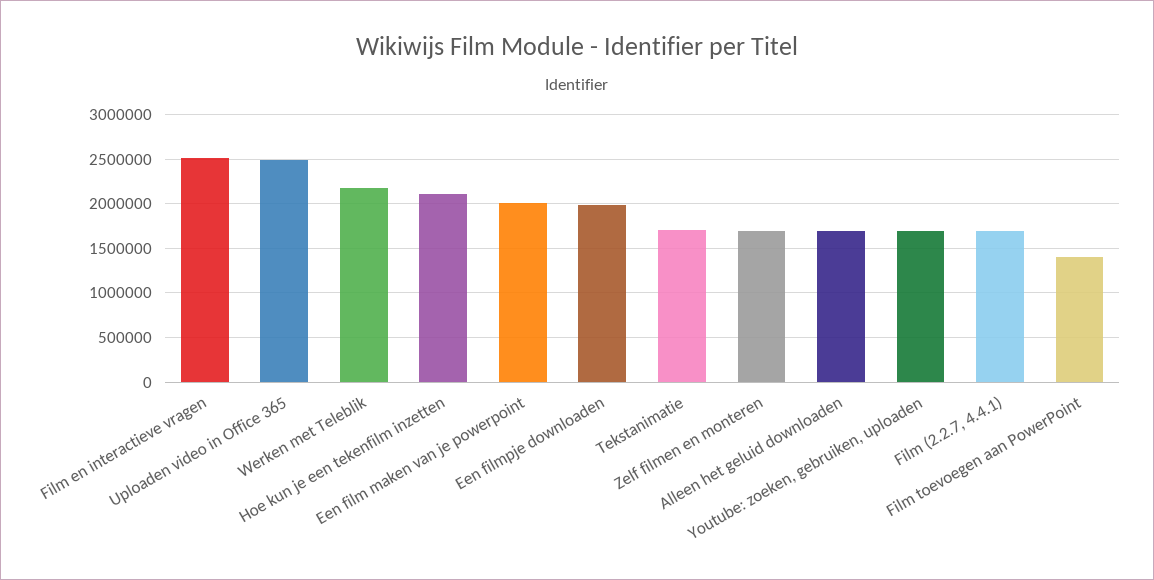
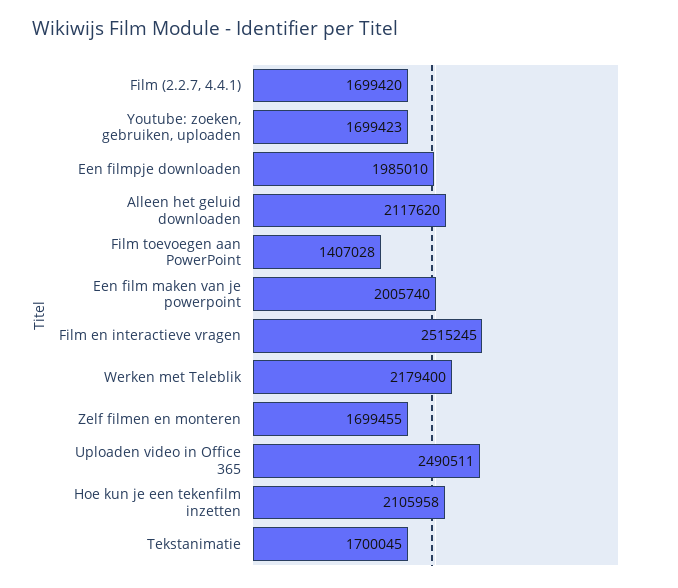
  {
    "Film en interactieve vragen": 2515245,
    "Uploaden video in Office 365": 2490511,
    "Werken met Teleblik": 2179400,
    "Hoe kun je een tekenfilm inzetten": 2105958,
    "Een film maken van je powerpoint": 2005740,
    "Een filmpje downloaden": 1985010,
    "Tekstanimatie": 1700045,
    "Zelf filmen en monteren": 1699455,
-   "Alleen het geluid downloaden": 1700000,
+   "Alleen het geluid downloaden": 2117620,
    "Youtube: zoeken, gebruiken, uploaden": 1699423,
    "Film (2.2.7, 4.4.1)": 1699420,
    "Film toevoegen aan PowerPoint": 1407028
  }

